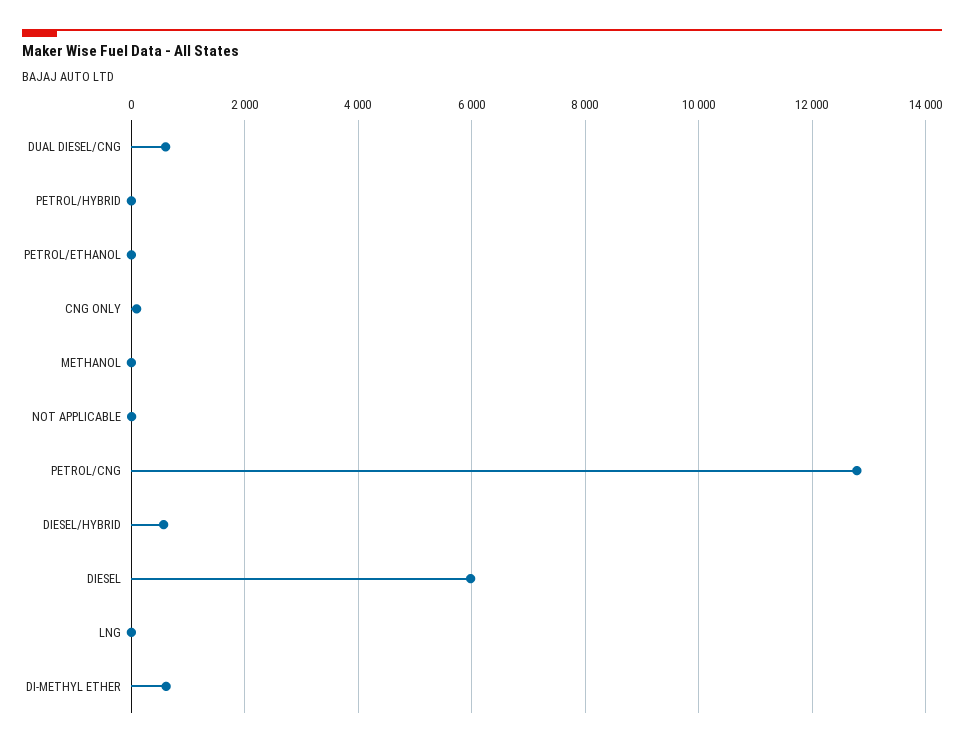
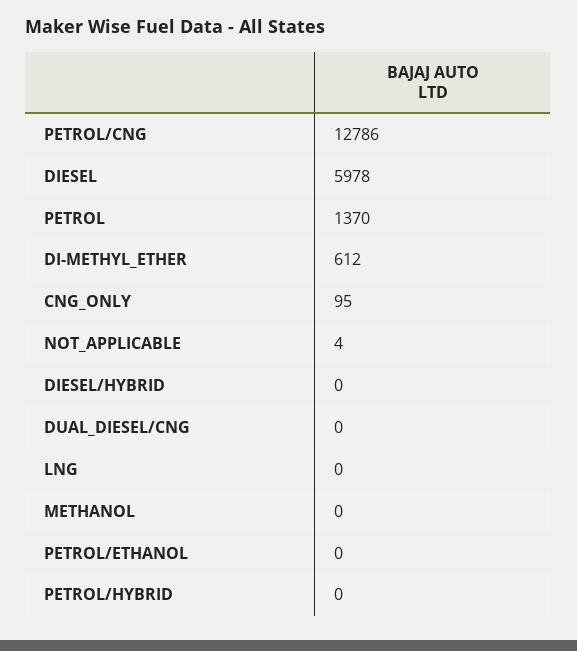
  {
-   "DUAL DIESEL/CNG": 600,
+   "DUAL DIESEL/CNG": 0,
    "PETROL/HYBRID": 0,
    "PETROL/ETHANOL": 0,
    "CNG ONLY": 95,
    "METHANOL": 0,
    "NOT APPLICABLE": 4,
    "PETROL/CNG": 12786,
-   "DIESEL/HYBRID": 600,
+   "DIESEL/HYBRID": 0,
    "DIESEL": 5978,
    "LNG": 0,
-   "DI-METHYL ETHER": 612
+   "DI-METHYL ETHER": 612,
+   "PETROL": 1370
  }

